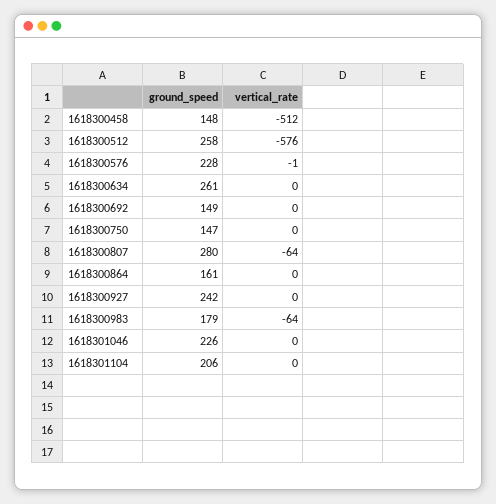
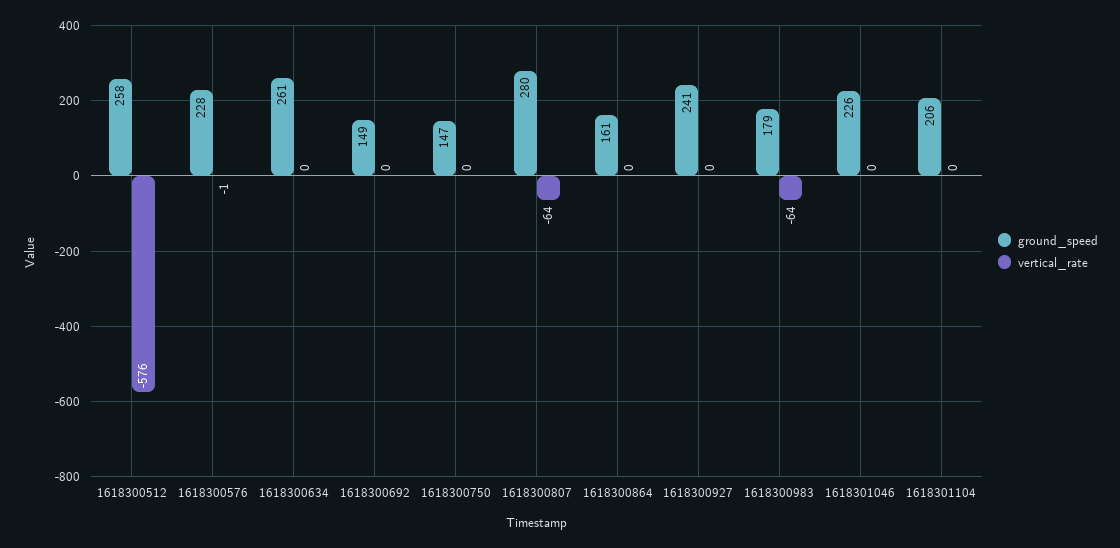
  {
    "ground_speed": {
-     "1618300458": 148,
      "1618300512": 258,
      "1618300576": 228,
      "1618300634": 261,
      "1618300692": 149,
      "1618300750": 147,
      "1618300807": 280,
      "1618300864": 161,
-     "1618300927": 242,
+     "1618300927": 241,
      "1618300983": 179,
      "1618301046": 226,
      "1618301104": 206
    },
    "vertical_rate": {
-     "1618300458": -512,
      "1618300512": -576,
      "1618300576": -1,
      "1618300634": 0,
      "1618300692": 0,
      "1618300750": 0,
      "1618300807": -64,
      "1618300864": 0,
      "1618300927": 0,
      "1618300983": -64,
      "1618301046": 0,
      "1618301104": 0
    }
  }

